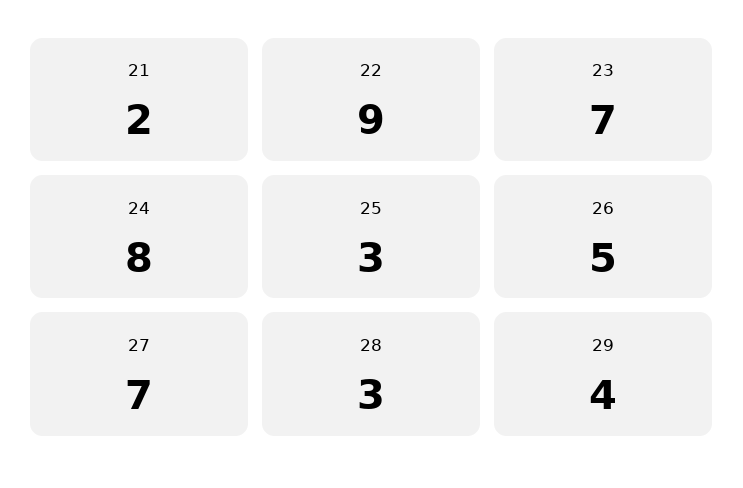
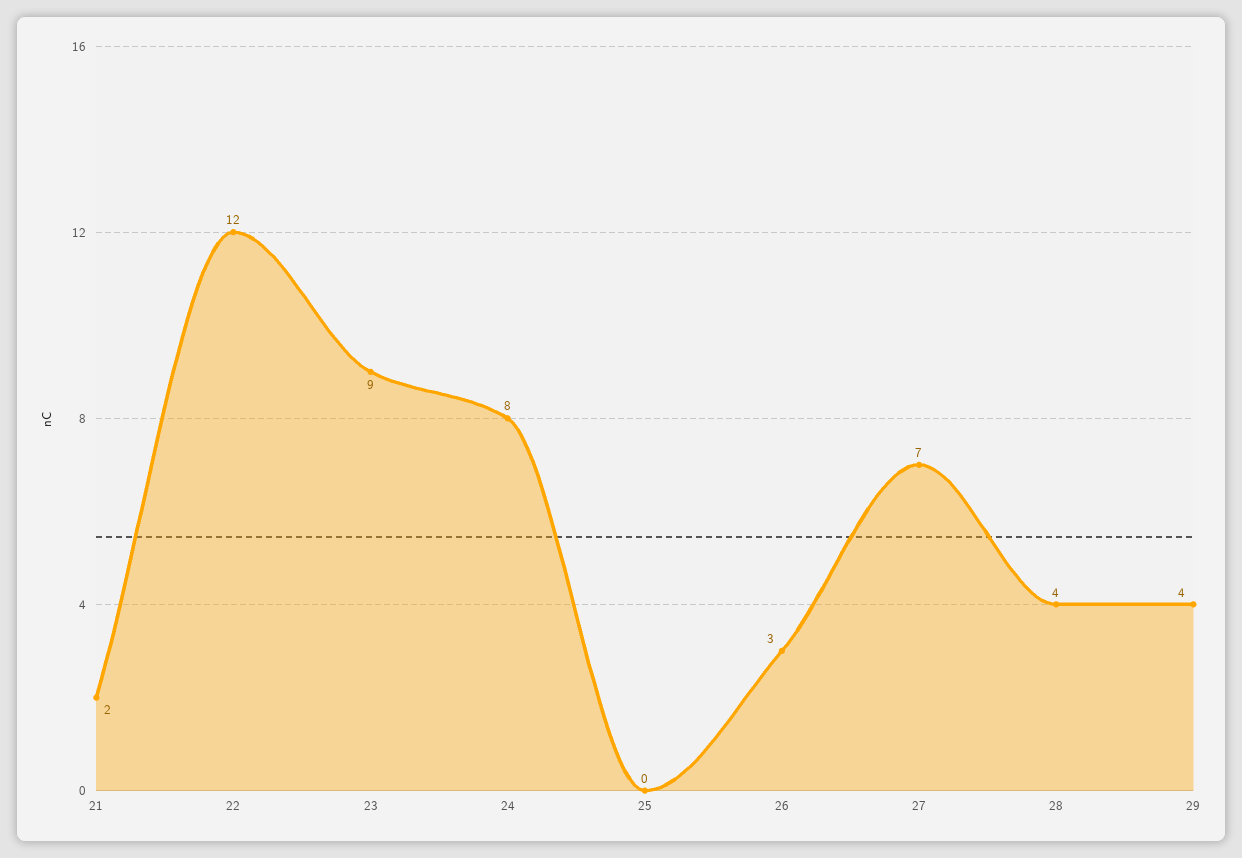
  {
    "21": 2,
-   "22": 9,
+   "22": 12,
-   "23": 7,
+   "23": 9,
    "24": 8,
-   "25": 3,
+   "25": 0,
-   "26": 5,
+   "26": 3,
    "27": 7,
-   "28": 3,
+   "28": 4,
    "29": 4
  }

